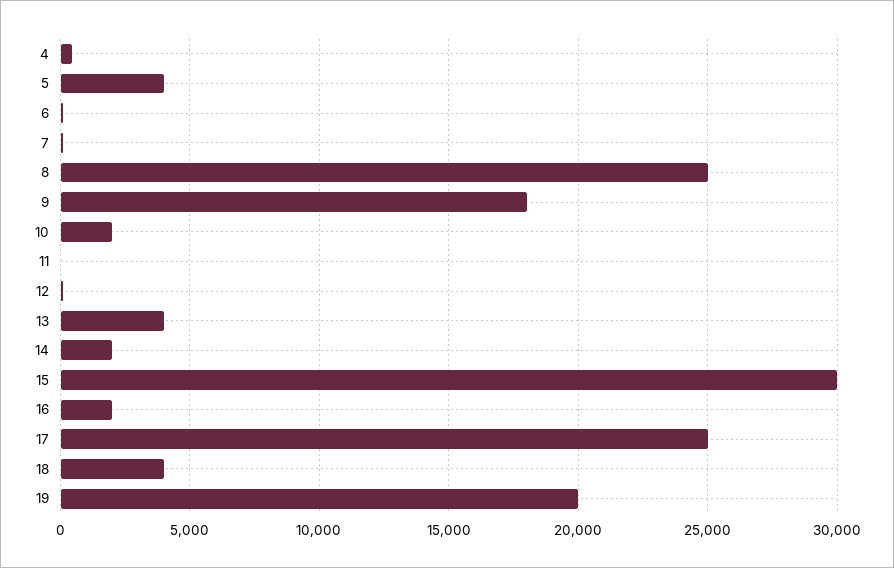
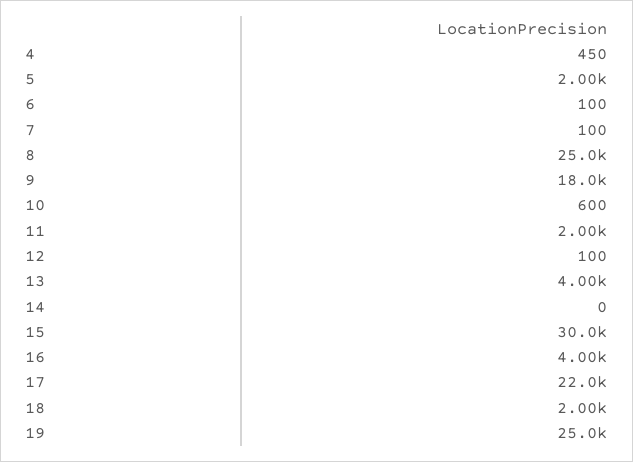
  {
    "4": 450,
-   "5": 4000,
+   "5": 2000,
    "6": 100,
    "7": 100,
    "8": 25000,
    "9": 18000,
-   "10": 2000,
+   "10": 600,
-   "11": 0,
+   "11": 2000,
    "12": 100,
    "13": 4000,
-   "14": 2000,
+   "14": 0,
    "15": 30000,
-   "16": 2000,
+   "16": 4000,
-   "17": 25000,
+   "17": 22000,
-   "18": 4000,
+   "18": 2000,
-   "19": 20000
+   "19": 25000
  }

